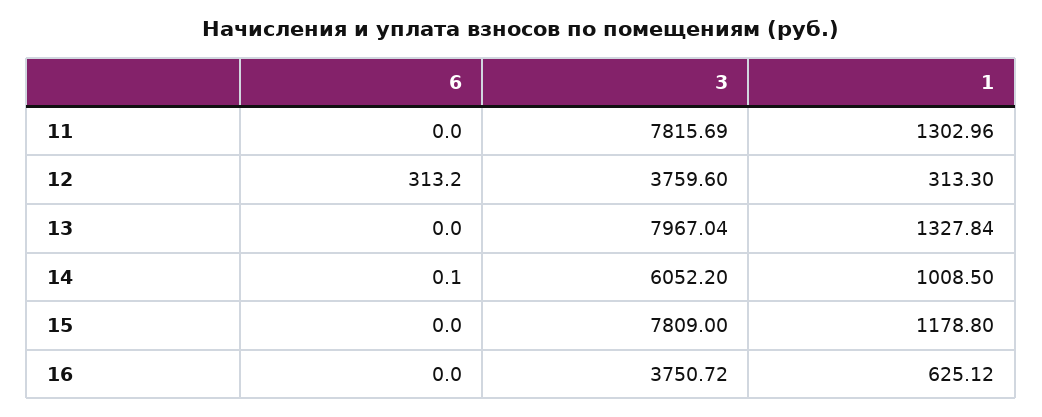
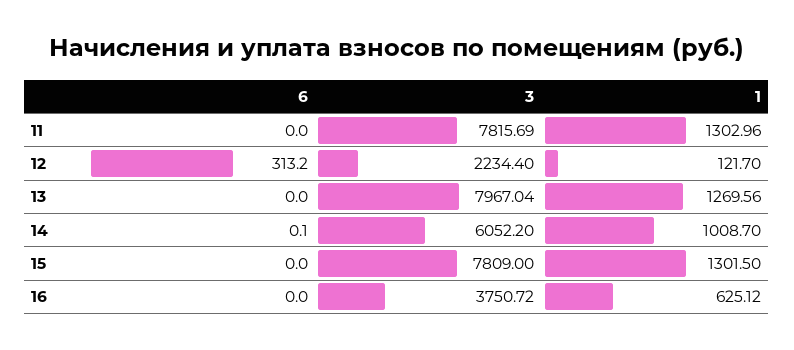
  {
    "6": {
      "11": 0,
      "12": 313.2,
      "13": 0,
      "14": 0.1,
      "15": 0,
      "16": 0
    },
    "3": {
      "11": 7815.69,
-     "12": 3759.6,
+     "12": 2234.4,
      "13": 7967.04,
      "14": 6052.2,
      "15": 7809,
      "16": 3750.72
    },
    "1": {
      "11": 1302.96,
-     "12": 313.3,
+     "12": 121.7,
-     "13": 1327.84,
+     "13": 1269.56,
-     "14": 1008.5,
+     "14": 1008.7,
-     "15": 1178.8,
+     "15": 1301.5,
      "16": 625.12
    }
  }

